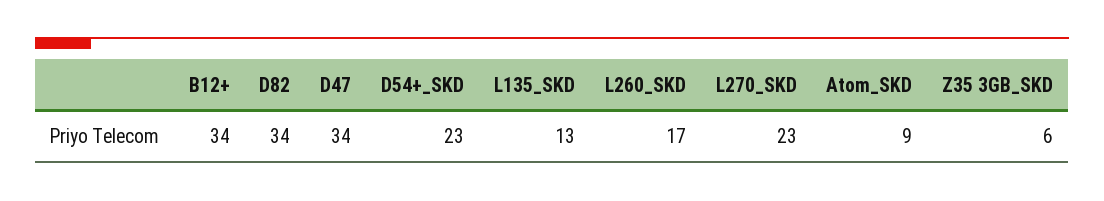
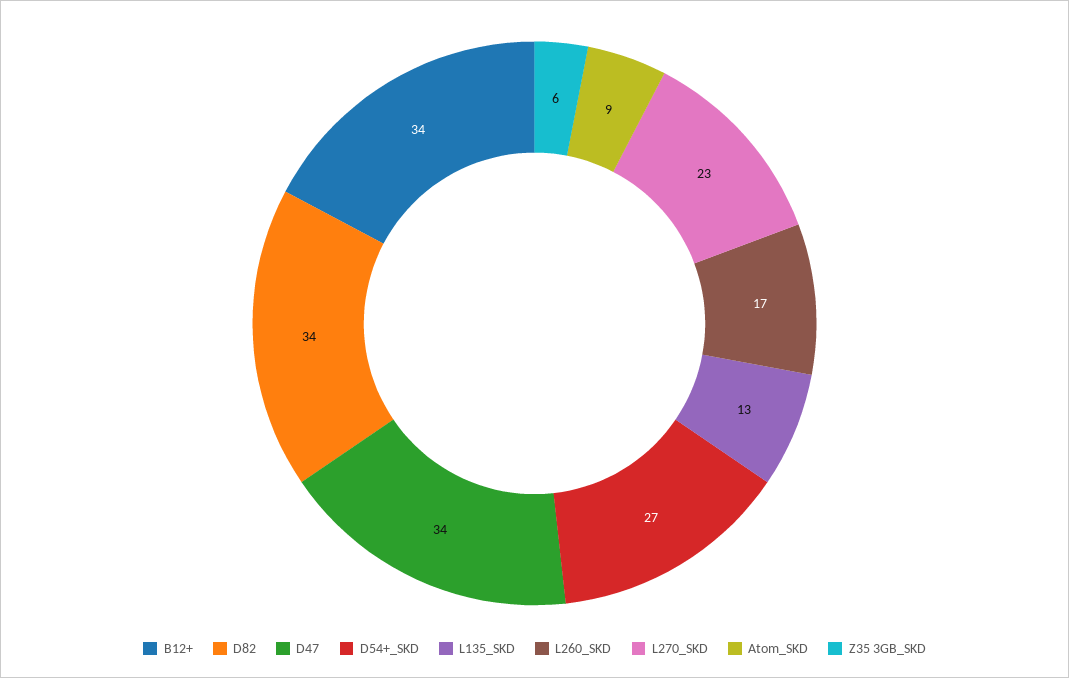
  {
    "B12+": 34,
    "D82": 34,
    "D47": 34,
-   "D54+_SKD": 23,
+   "D54+_SKD": 27,
    "L135_SKD": 13,
    "L260_SKD": 17,
    "L270_SKD": 23,
    "Atom_SKD": 9,
    "Z35 3GB_SKD": 6
  }

